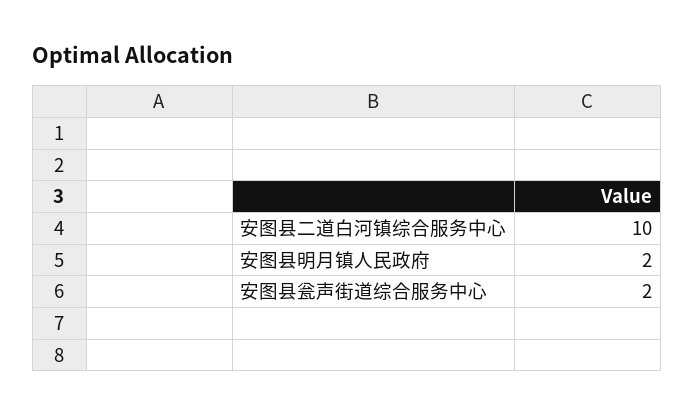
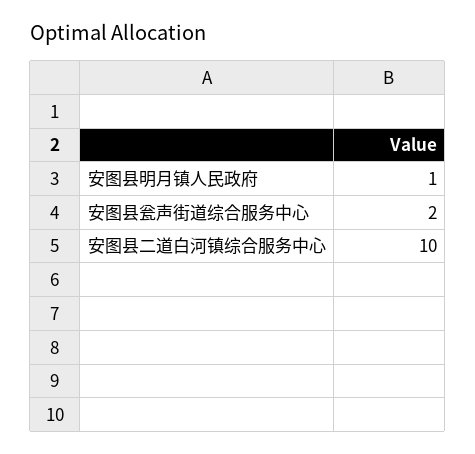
  {
    "安图县二道白河镇综合服务中心": 10,
-   "安图县明月镇人民政府": 2,
+   "安图县明月镇人民政府": 1,
    "安图县瓮声街道综合服务中心": 2
  }

